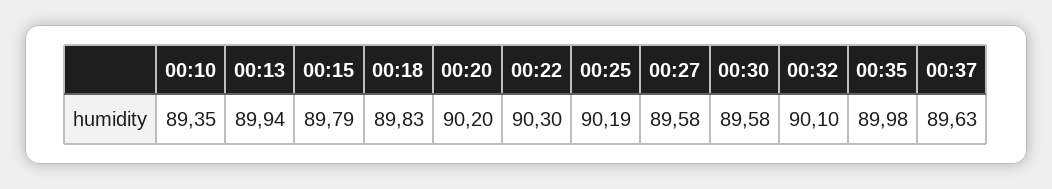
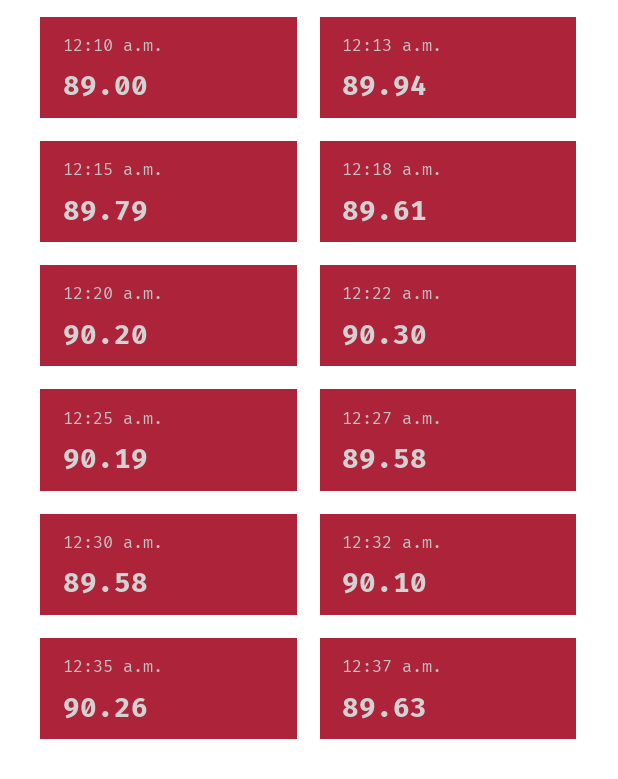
  {
-   "00:10": 89.35,
+   "00:10": 89,
    "00:13": 89.94,
    "00:15": 89.79,
-   "00:18": 89.83,
+   "00:18": 89.61,
    "00:20": 90.2,
    "00:22": 90.3,
    "00:25": 90.19,
    "00:27": 89.58,
    "00:30": 89.58,
    "00:32": 90.1,
-   "00:35": 89.98,
+   "00:35": 90.26,
    "00:37": 89.63
  }

